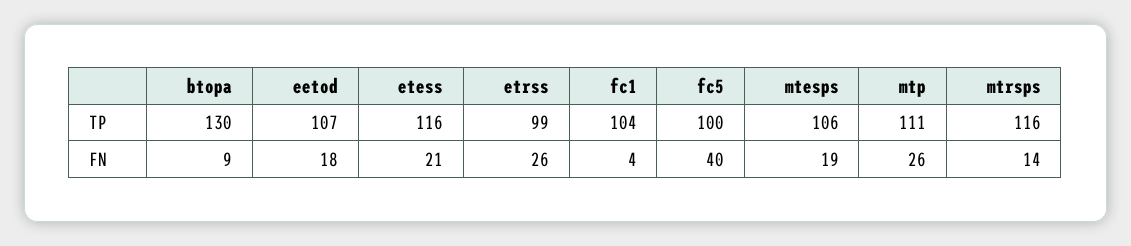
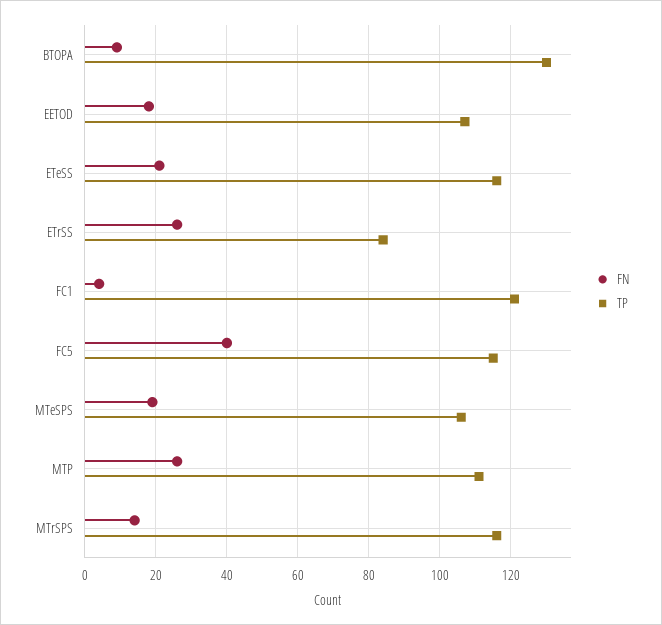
  {
    "TP": {
      "btopa": 130,
      "eetod": 107,
      "etess": 116,
-     "etrss": 99,
+     "etrss": 85,
-     "fc1": 104,
+     "fc1": 120,
-     "fc5": 100,
+     "fc5": 115,
      "mtesps": 106,
      "mtp": 111,
      "mtrsps": 116
    },
    "FN": {
      "btopa": 9,
      "eetod": 18,
      "etess": 21,
      "etrss": 26,
      "fc1": 4,
      "fc5": 40,
      "mtesps": 19,
      "mtp": 26,
      "mtrsps": 14
    }
  }

